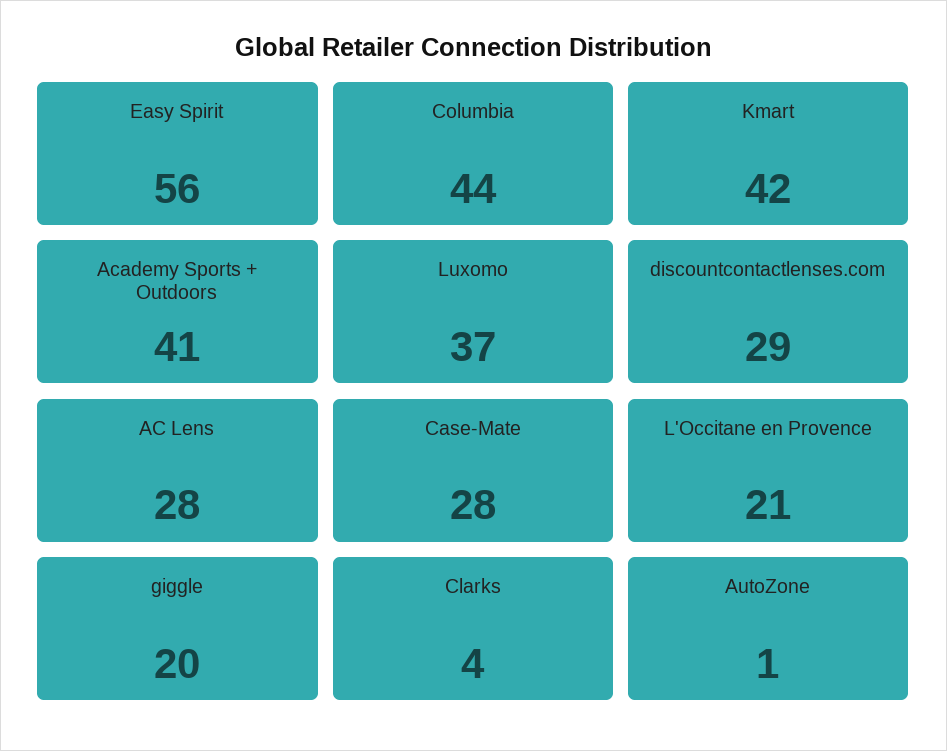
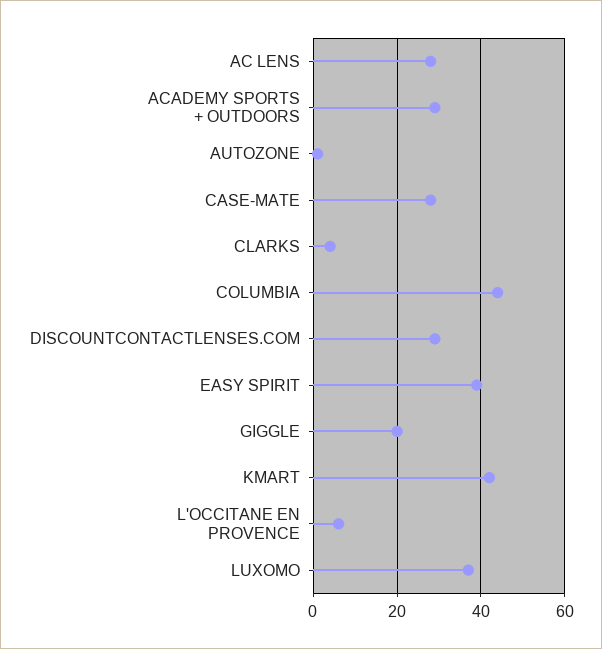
  {
-   "Easy Spirit": 56,
+   "Easy Spirit": 40,
    "Columbia": 44,
    "Kmart": 42,
-   "Academy Sports + Outdoors": 41,
+   "Academy Sports + Outdoors": 30,
    "Luxomo": 37,
    "discountcontactlenses.com": 29,
    "AC Lens": 28,
    "Case-Mate": 28,
-   "L'Occitane en Provence": 21,
+   "L'Occitane en Provence": 5,
    "giggle": 20,
    "Clarks": 4,
    "AutoZone": 1
  }

